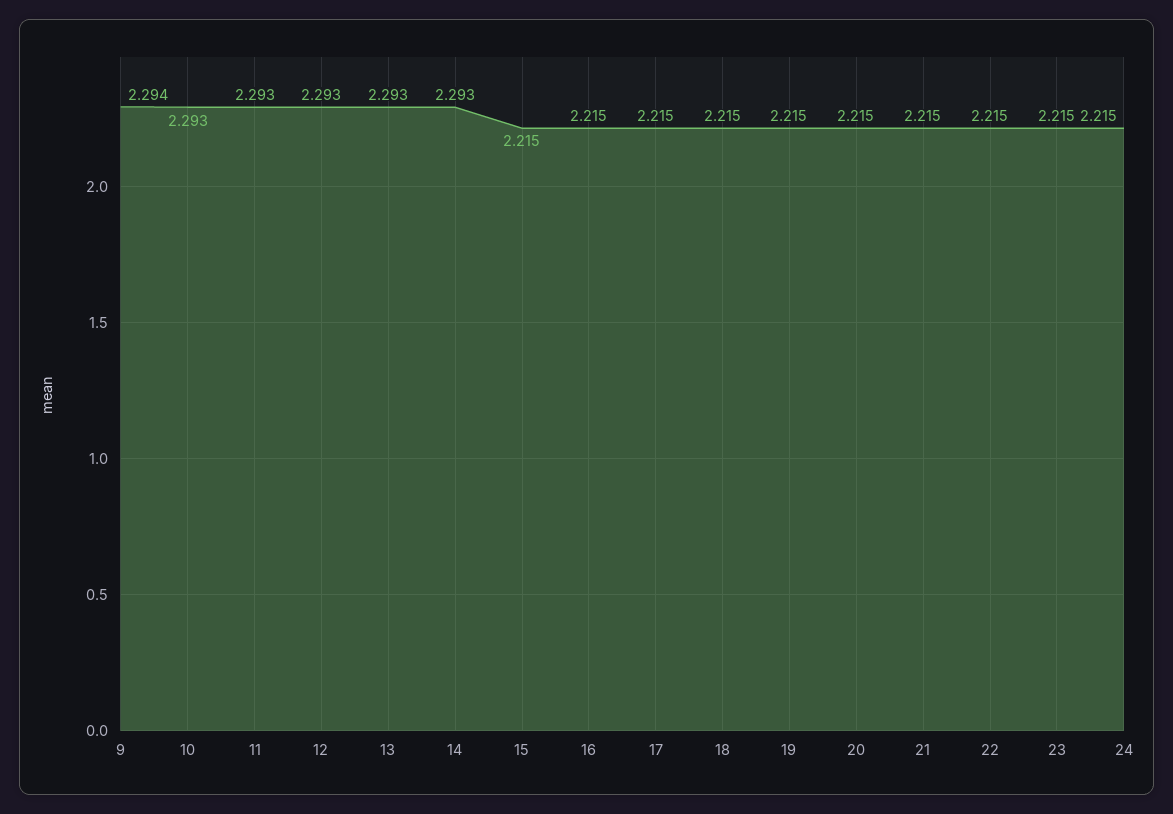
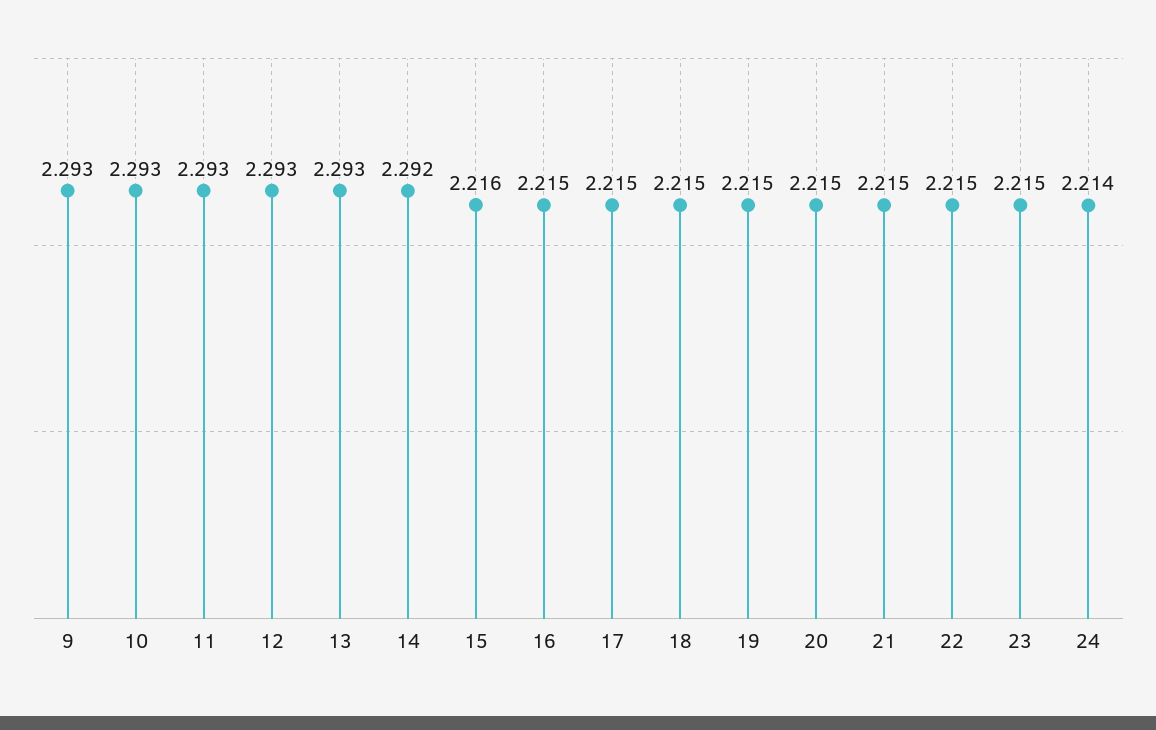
  {
-   "9": 2.294,
+   "9": 2.293,
    "10": 2.293,
    "11": 2.293,
    "12": 2.293,
    "13": 2.293,
-   "14": 2.293,
+   "14": 2.292,
-   "15": 2.215,
+   "15": 2.216,
    "16": 2.215,
    "17": 2.215,
    "18": 2.215,
    "19": 2.215,
    "20": 2.215,
    "21": 2.215,
    "22": 2.215,
    "23": 2.215,
-   "24": 2.215
+   "24": 2.214
  }

